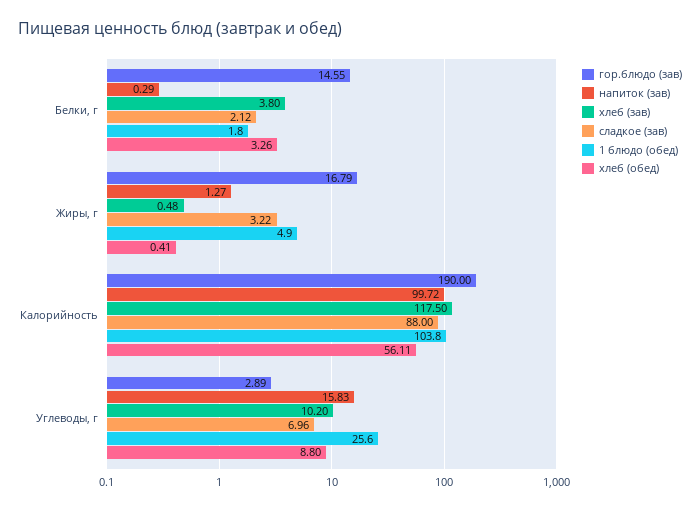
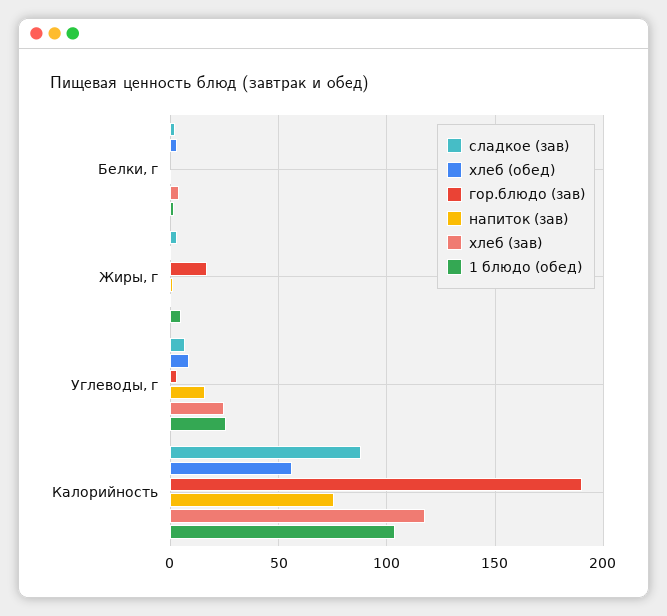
  {
    "гор.блюдо (зав)": {
-     "Белки, г": 14.55,
+     "Белки, г": 0,
      "Жиры, г": 16.79,
      "Калорийность": 190,
      "Углеводы, г": 2.89
    },
    "напиток (зав)": {
      "Белки, г": 0.29,
      "Жиры, г": 1.27,
-     "Калорийность": 99.72,
+     "Калорийность": 75,
      "Углеводы, г": 15.83
    },
    "хлеб (зав)": {
      "Белки, г": 3.8,
      "Жиры, г": 0.48,
      "Калорийность": 117.5,
-     "Углеводы, г": 10.2
+     "Углеводы, г": 25
    },
    "сладкое (зав)": {
      "Белки, г": 2.12,
      "Жиры, г": 3.22,
      "Калорийность": 88,
      "Углеводы, г": 6.96
    },
    "1 блюдо (обед)": {
      "Белки, г": 1.8,
      "Жиры, г": 4.9,
      "Калорийность": 103.8,
      "Углеводы, г": 25.6
    },
    "хлеб (обед)": {
      "Белки, г": 3.26,
      "Жиры, г": 0.41,
      "Калорийность": 56.11,
      "Углеводы, г": 8.8
    }
  }

